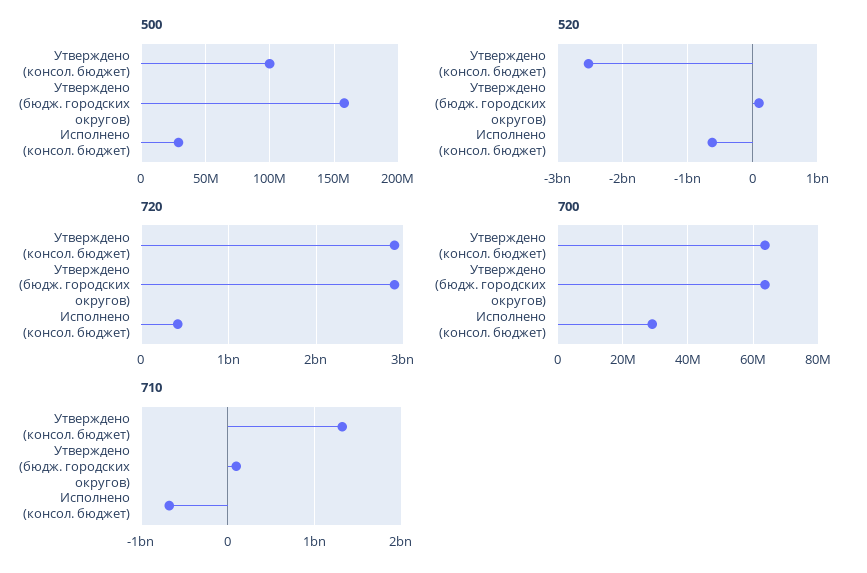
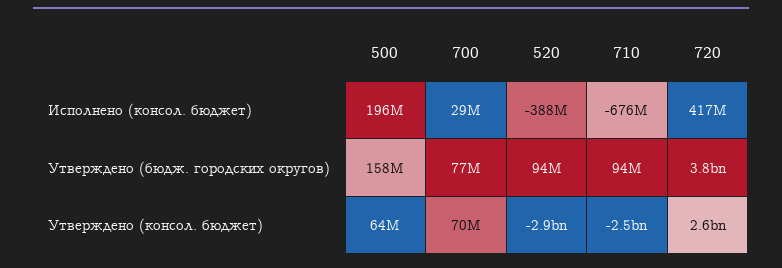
  {
    "500": {
-     "Утверждено (консол. бюджет)": 100000000,
+     "Утверждено (консол. бюджет)": 64000000,
      "Утверждено (бюдж. городских округов)": 158000000,
-     "Исполнено (консол. бюджет)": 30000000
+     "Исполнено (консол. бюджет)": 196000000
    },
    "520": {
-     "Утверждено (консол. бюджет)": -2500000000,
+     "Утверждено (консол. бюджет)": -2900000000,
      "Утверждено (бюдж. городских округов)": 94000000,
-     "Исполнено (консол. бюджет)": -600000000
+     "Исполнено (консол. бюджет)": -388000000
    },
    "720": {
-     "Утверждено (консол. бюджет)": 2900000000,
+     "Утверждено (консол. бюджет)": 2600000000,
-     "Утверждено (бюдж. городских округов)": 2900000000,
+     "Утверждено (бюдж. городских округов)": 3800000000,
      "Исполнено (консол. бюджет)": 417000000
    },
    "700": {
-     "Утверждено (консол. бюджет)": 64000000,
+     "Утверждено (консол. бюджет)": 70000000,
-     "Утверждено (бюдж. городских округов)": 64000000,
+     "Утверждено (бюдж. городских округов)": 77000000,
      "Исполнено (консол. бюджет)": 29000000
    },
    "710": {
-     "Утверждено (консол. бюджет)": 1300000000,
+     "Утверждено (консол. бюджет)": -2500000000,
      "Утверждено (бюдж. городских округов)": 94000000,
      "Исполнено (консол. бюджет)": -676000000
    }
  }

